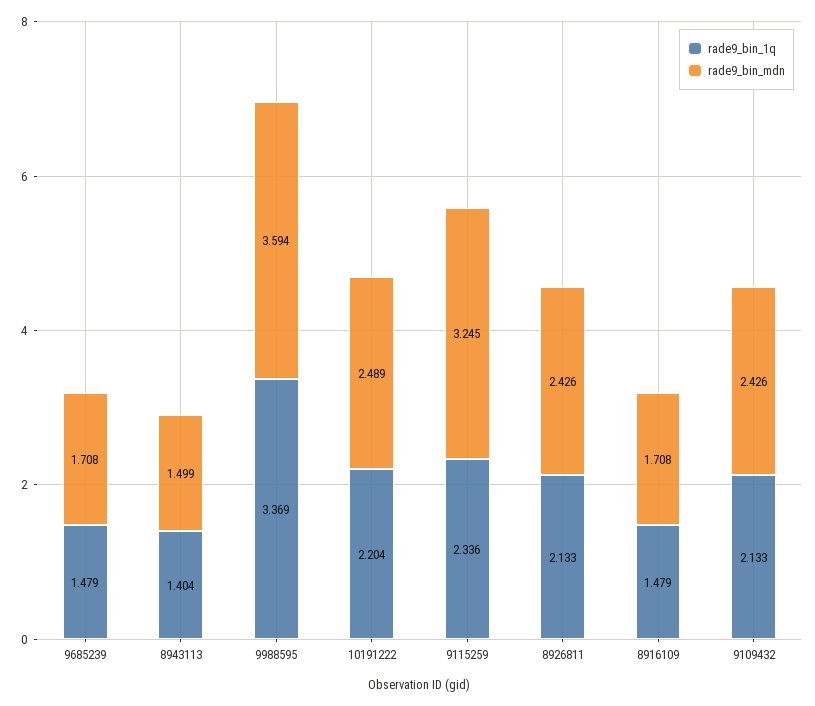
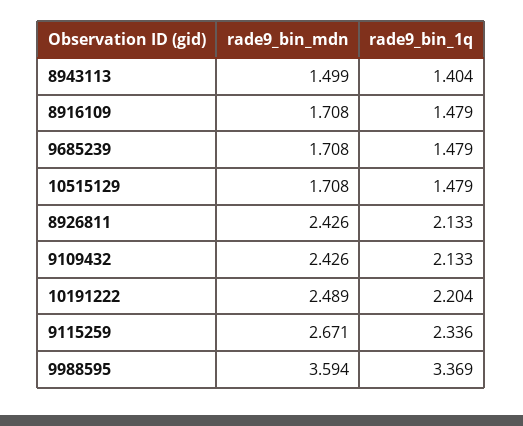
  {
    "rade9_bin_1q": {
      "9685239": 1.479,
      "8943113": 1.404,
      "9988595": 3.369,
      "10191222": 2.204,
      "9115259": 2.336,
      "8926811": 2.133,
      "8916109": 1.479,
-     "9109432": 2.133
+     "9109432": 2.133,
+     "10515129": 1.479
    },
    "rade9_bin_mdn": {
      "9685239": 1.708,
      "8943113": 1.499,
      "9988595": 3.594,
      "10191222": 2.489,
-     "9115259": 3.245,
+     "9115259": 2.671,
      "8926811": 2.426,
      "8916109": 1.708,
-     "9109432": 2.426
+     "9109432": 2.426,
+     "10515129": 1.708
    }
  }

